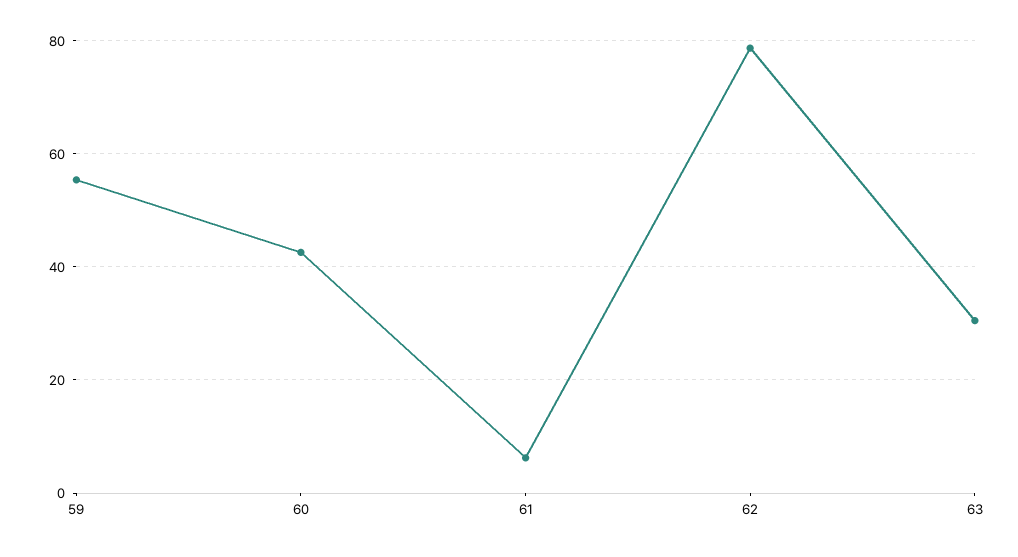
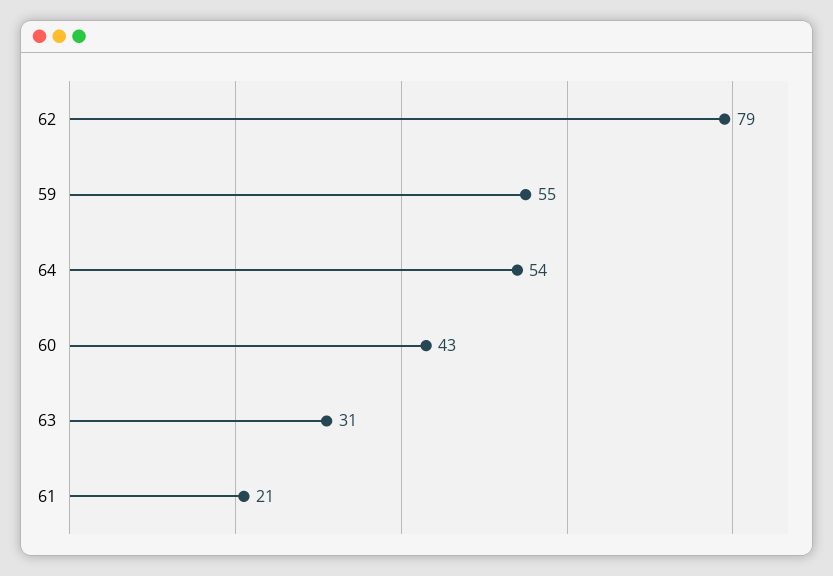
  {
    "59": 55,
    "60": 43,
-   "61": 6,
+   "61": 21,
    "62": 79,
-   "63": 31
+   "63": 31,
+   "64": 54
  }

